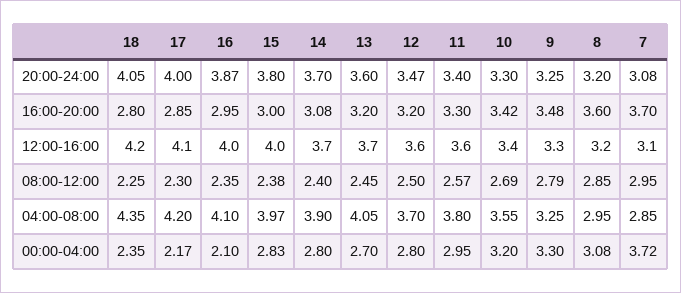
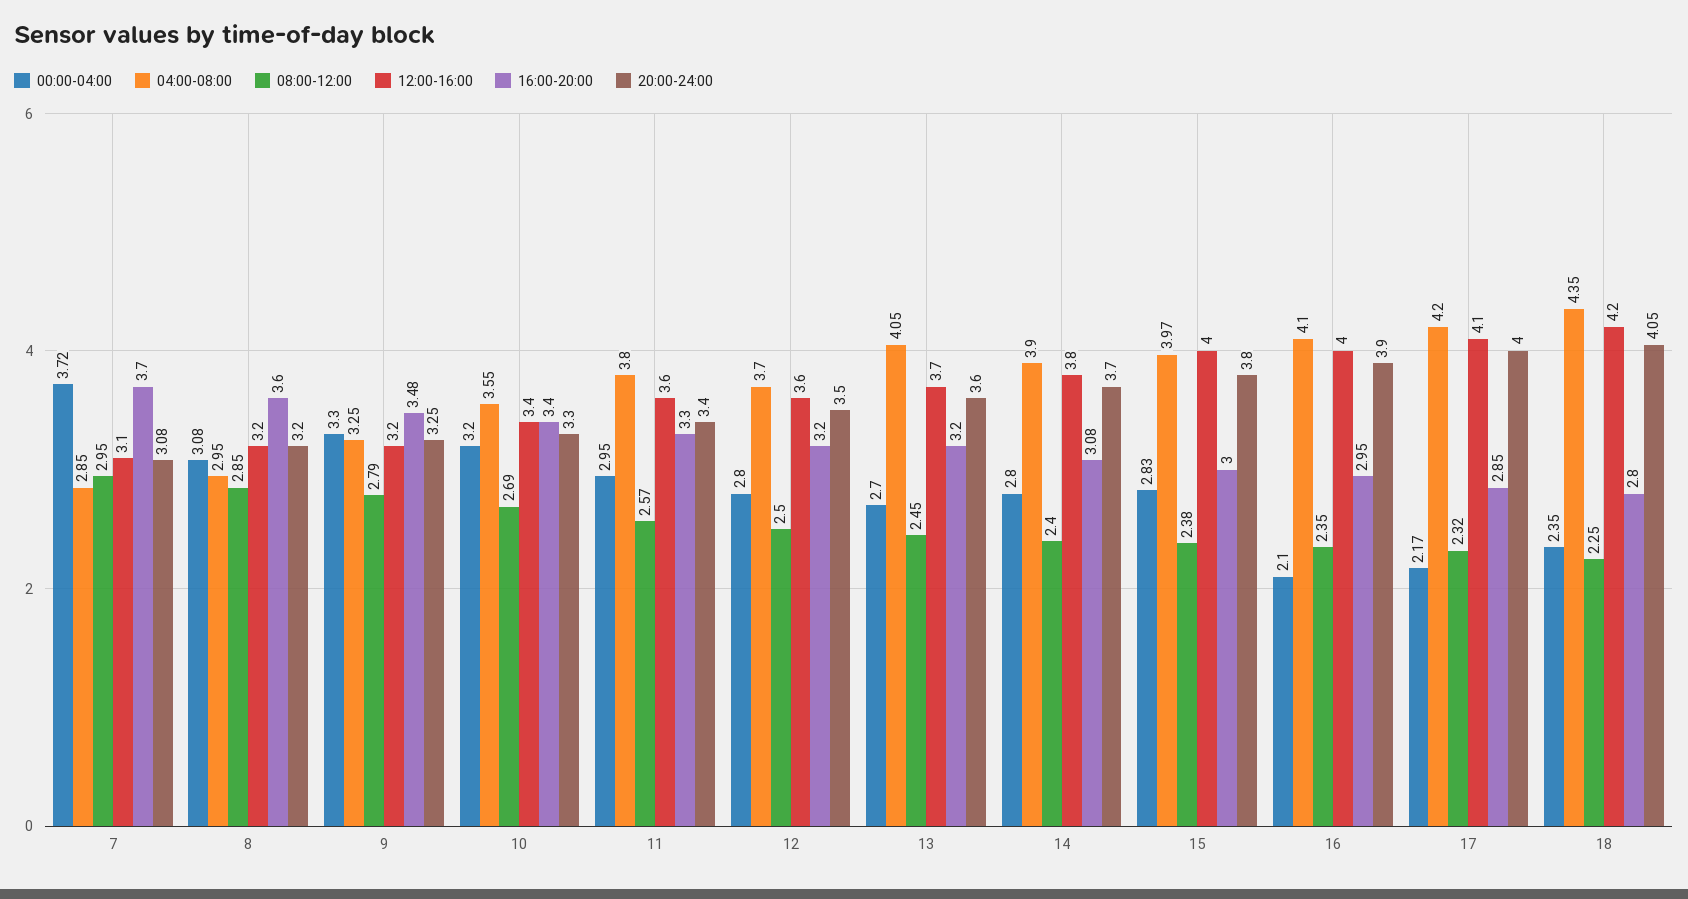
  {
    "20:00-24:00": {
      "18": 4.05,
      "17": 4,
-     "16": 3.87,
+     "16": 3.9,
      "15": 3.8,
      "14": 3.7,
      "13": 3.6,
-     "12": 3.47,
+     "12": 3.5,
      "11": 3.4,
      "10": 3.3,
      "9": 3.25,
      "8": 3.2,
      "7": 3.08
    },
    "16:00-20:00": {
      "18": 2.8,
      "17": 2.85,
      "16": 2.95,
      "15": 3,
      "14": 3.08,
      "13": 3.2,
      "12": 3.2,
      "11": 3.3,
-     "10": 3.42,
+     "10": 3.4,
      "9": 3.48,
      "8": 3.6,
      "7": 3.7
    },
    "12:00-16:00": {
      "18": 4.2,
      "17": 4.1,
      "16": 4,
      "15": 4,
-     "14": 3.7,
+     "14": 3.8,
      "13": 3.7,
      "12": 3.6,
      "11": 3.6,
      "10": 3.4,
-     "9": 3.3,
+     "9": 3.2,
      "8": 3.2,
      "7": 3.1
    },
    "08:00-12:00": {
      "18": 2.25,
-     "17": 2.3,
+     "17": 2.32,
      "16": 2.35,
      "15": 2.38,
      "14": 2.4,
      "13": 2.45,
      "12": 2.5,
      "11": 2.57,
      "10": 2.69,
      "9": 2.79,
      "8": 2.85,
      "7": 2.95
    },
    "04:00-08:00": {
      "18": 4.35,
      "17": 4.2,
      "16": 4.1,
      "15": 3.97,
      "14": 3.9,
      "13": 4.05,
      "12": 3.7,
      "11": 3.8,
      "10": 3.55,
      "9": 3.25,
      "8": 2.95,
      "7": 2.85
    },
    "00:00-04:00": {
      "18": 2.35,
      "17": 2.17,
      "16": 2.1,
      "15": 2.83,
      "14": 2.8,
      "13": 2.7,
      "12": 2.8,
      "11": 2.95,
      "10": 3.2,
      "9": 3.3,
      "8": 3.08,
      "7": 3.72
    }
  }

